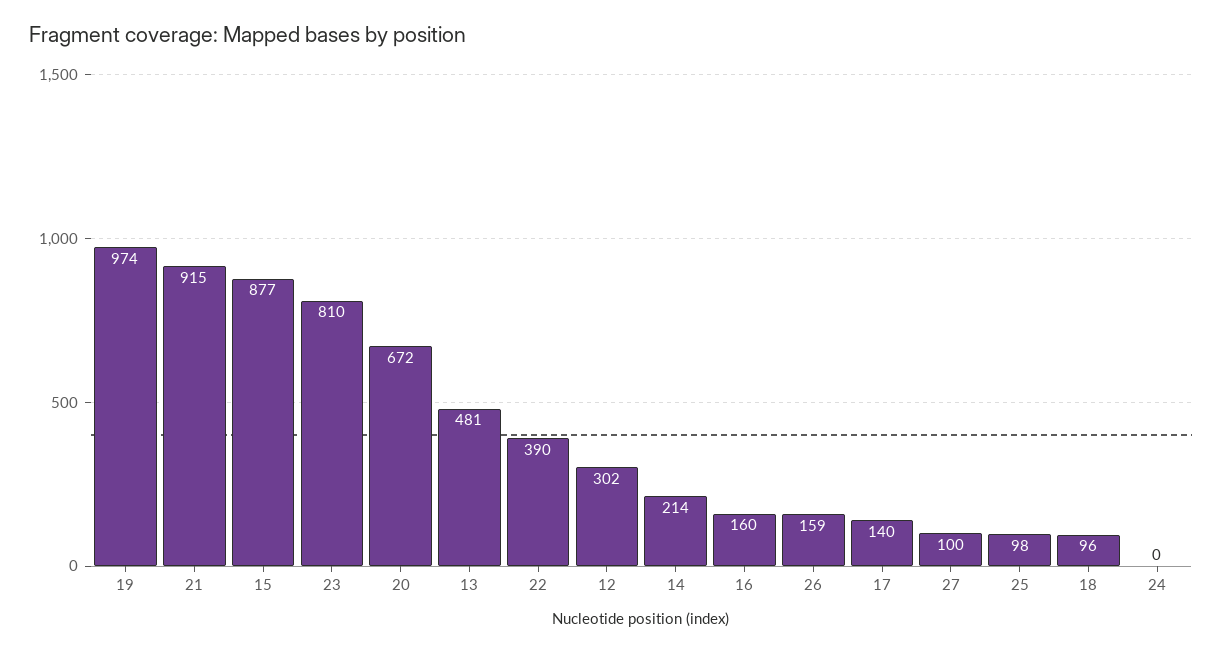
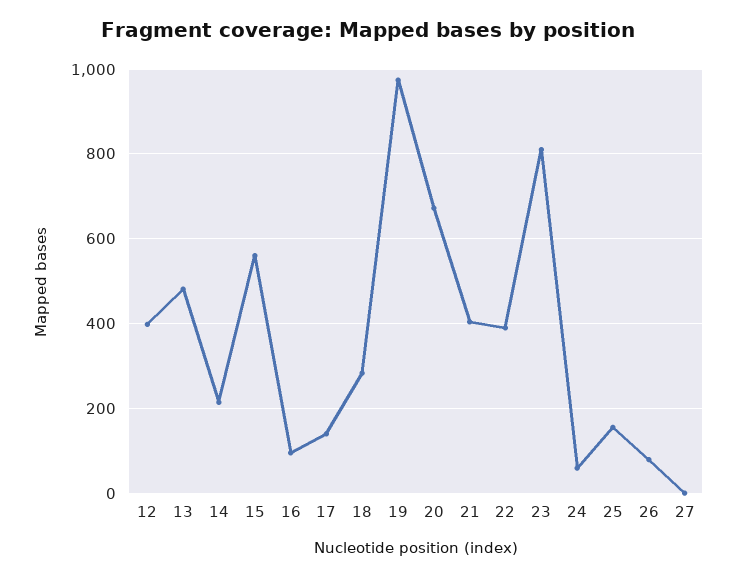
  {
    "19": 974,
-   "21": 915,
+   "21": 400,
-   "15": 877,
+   "15": 560,
    "23": 810,
    "20": 672,
    "13": 481,
    "22": 390,
-   "12": 302,
+   "12": 400,
    "14": 214,
-   "16": 160,
+   "16": 100,
-   "26": 159,
+   "26": 80,
    "17": 140,
-   "27": 100,
+   "27": 0,
-   "25": 98,
+   "25": 160,
-   "18": 96,
+   "18": 280,
-   "24": 0
+   "24": 60
  }

